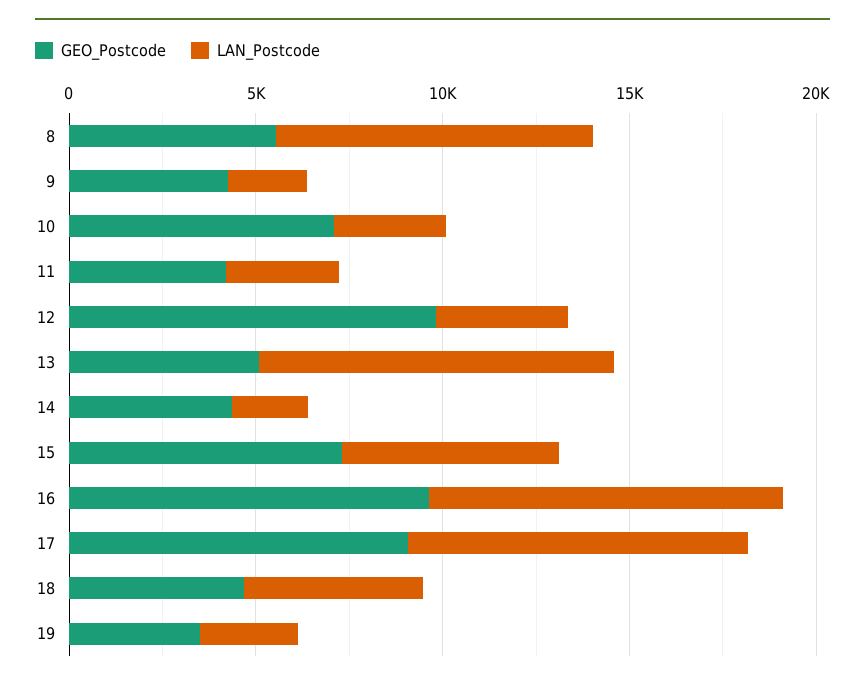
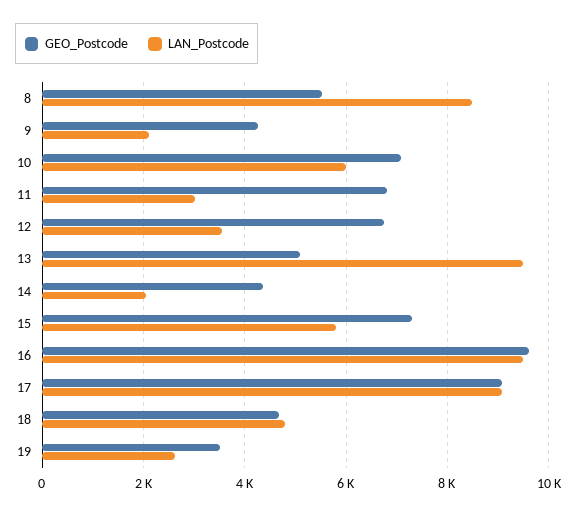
  {
    "GEO_Postcode": {
      "8": 5600,
      "9": 4200,
      "10": 7000,
-     "11": 4000,
+     "11": 6800,
-     "12": 10000,
+     "12": 6800,
      "13": 5000,
      "14": 4400,
      "15": 7400,
      "16": 9600,
      "17": 9000,
      "18": 4600,
      "19": 3600
    },
    "LAN_Postcode": {
      "8": 8400,
      "9": 2200,
-     "10": 3000,
+     "10": 6000,
      "11": 3000,
      "12": 3600,
      "13": 9600,
      "14": 2000,
      "15": 5800,
      "16": 9600,
      "17": 9000,
      "18": 4800,
      "19": 2600
    }
  }

